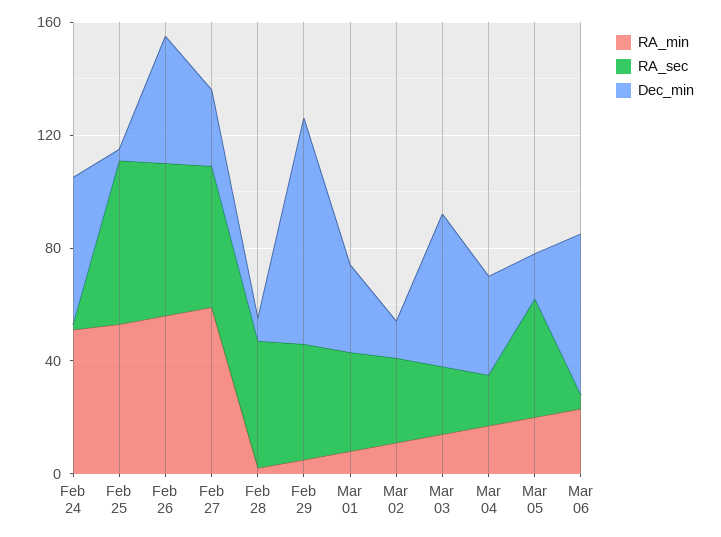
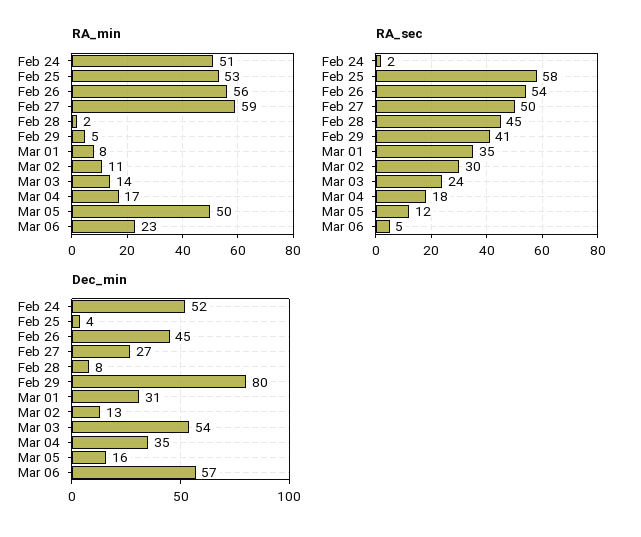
  {
    "RA_min": {
      "Feb 24": 51,
      "Feb 25": 53,
      "Feb 26": 56,
      "Feb 27": 59,
      "Feb 28": 2,
      "Feb 29": 5,
      "Mar 01": 8,
      "Mar 02": 11,
      "Mar 03": 14,
      "Mar 04": 17,
-     "Mar 05": 20,
+     "Mar 05": 50,
      "Mar 06": 23
    },
    "RA_sec": {
      "Feb 24": 2,
      "Feb 25": 58,
      "Feb 26": 54,
      "Feb 27": 50,
      "Feb 28": 45,
      "Feb 29": 41,
      "Mar 01": 35,
      "Mar 02": 30,
      "Mar 03": 24,
      "Mar 04": 18,
-     "Mar 05": 40,
+     "Mar 05": 12,
      "Mar 06": 5
    },
    "Dec_min": {
      "Feb 24": 52,
      "Feb 25": 4,
      "Feb 26": 45,
      "Feb 27": 27,
      "Feb 28": 8,
      "Feb 29": 80,
      "Mar 01": 31,
      "Mar 02": 13,
      "Mar 03": 54,
      "Mar 04": 35,
      "Mar 05": 16,
      "Mar 06": 57
    }
  }

